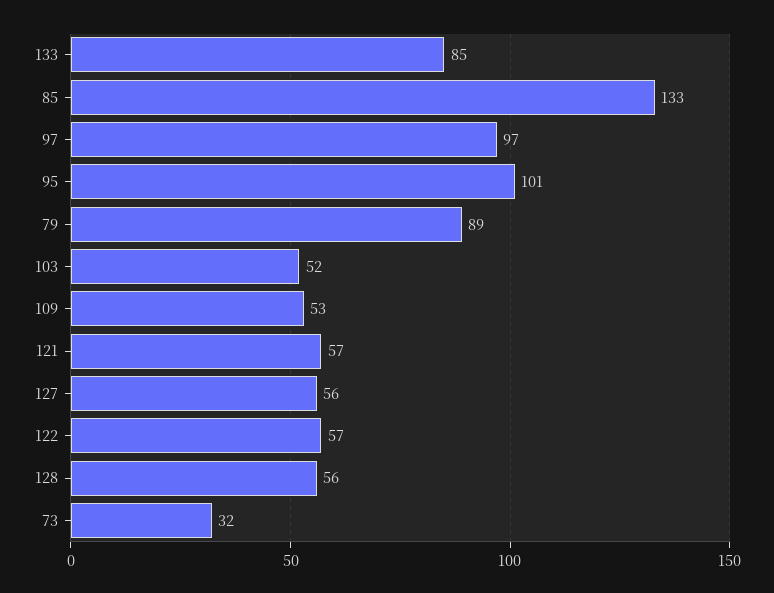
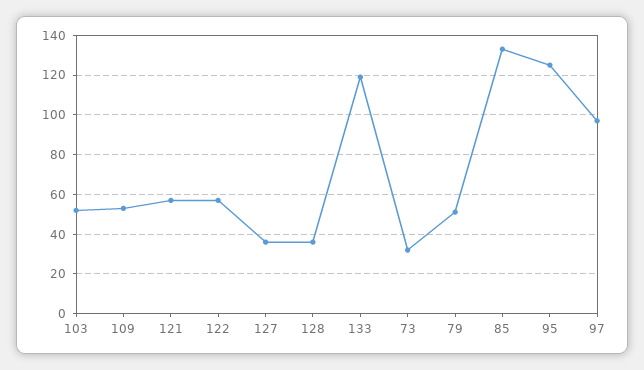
  {
-   "133": 85,
+   "133": 120,
    "85": 133,
    "97": 97,
-   "95": 101,
+   "95": 125,
-   "79": 89,
+   "79": 50,
    "103": 52,
    "109": 53,
    "121": 57,
-   "127": 56,
+   "127": 35,
    "122": 57,
-   "128": 56,
+   "128": 35,
    "73": 32
  }

